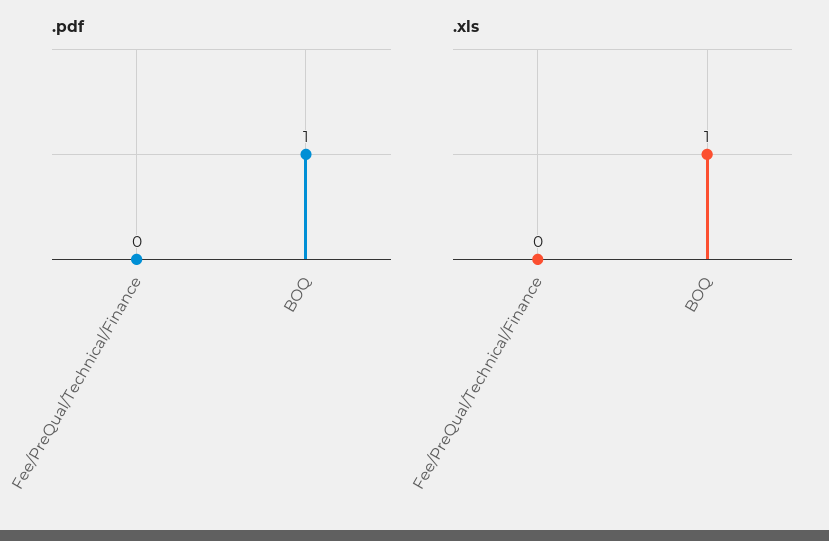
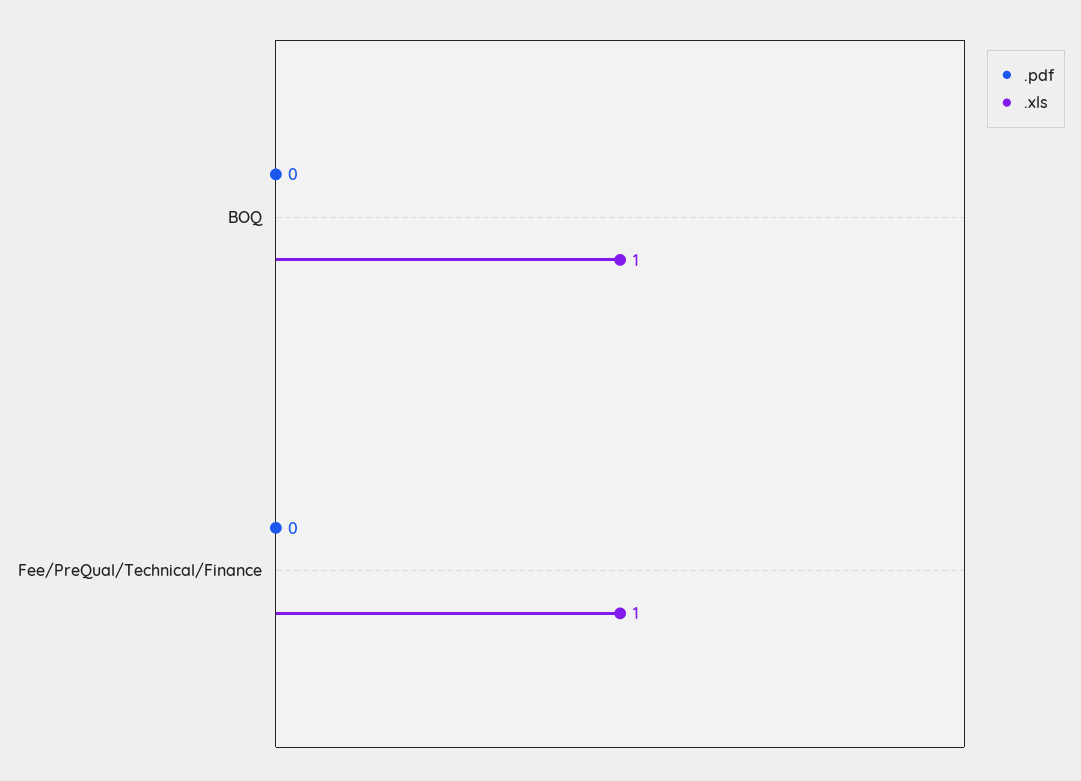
  {
    ".pdf": {
      "Fee/PreQual/Technical/Finance": 0,
-     "BOQ": 1
+     "BOQ": 0
    },
    ".xls": {
-     "Fee/PreQual/Technical/Finance": 0,
+     "Fee/PreQual/Technical/Finance": 1,
      "BOQ": 1
    }
  }

